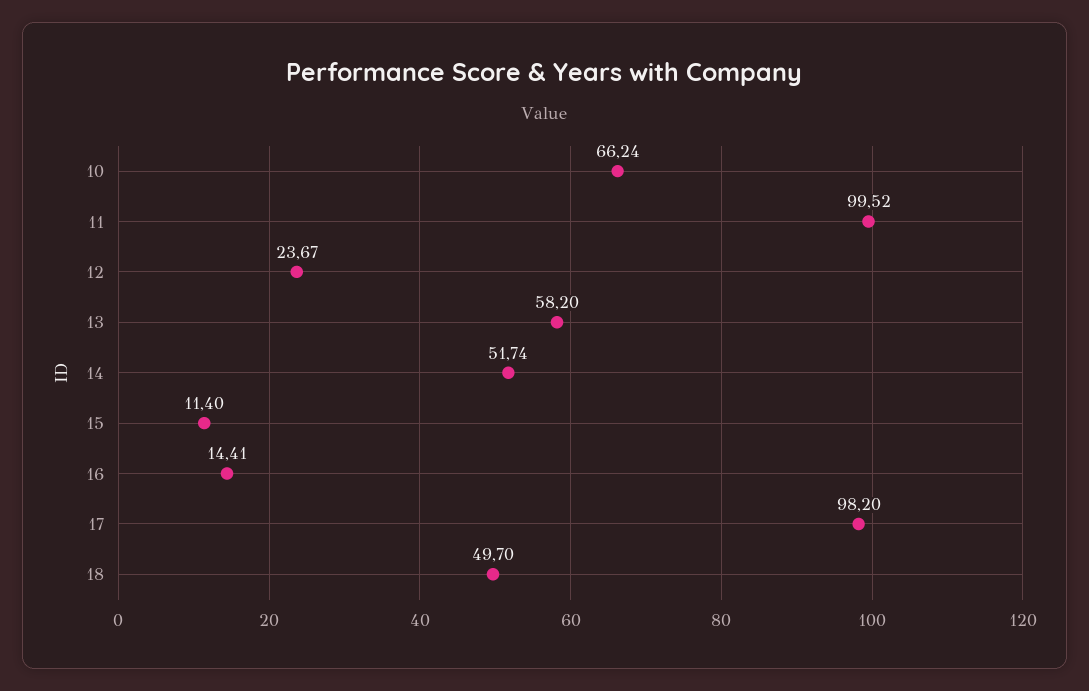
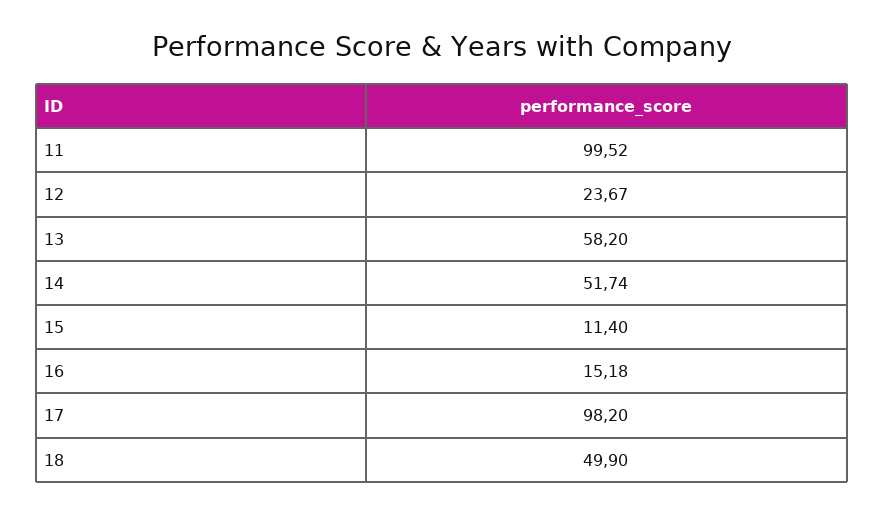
  {
-   "10": 66.24,
    "11": 99.52,
    "12": 23.67,
    "13": 58.2,
    "14": 51.74,
    "15": 11.4,
-   "16": 14.41,
+   "16": 15.18,
    "17": 98.2,
-   "18": 49.7
+   "18": 49.9
  }

